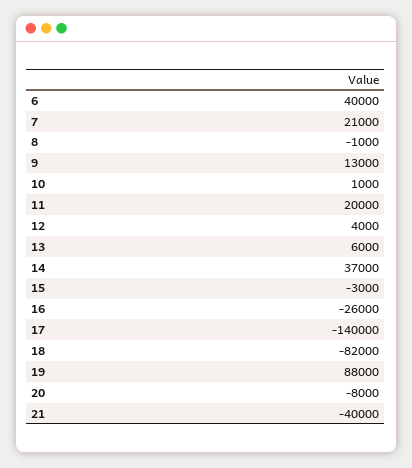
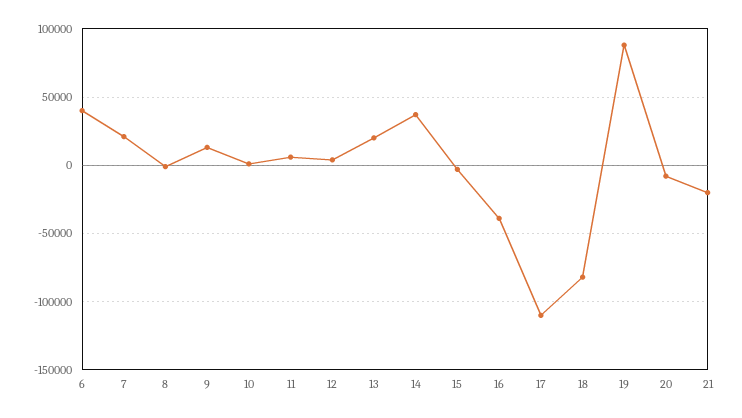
  {
    "6": 40000,
    "7": 21000,
    "8": -1000,
    "9": 13000,
    "10": 1000,
-   "11": 20000,
+   "11": 5000,
    "12": 4000,
-   "13": 6000,
+   "13": 20000,
    "14": 37000,
    "15": -3000,
-   "16": -26000,
+   "16": -40000,
-   "17": -140000,
+   "17": -110000,
    "18": -82000,
    "19": 88000,
    "20": -8000,
-   "21": -40000
+   "21": -20000
  }

